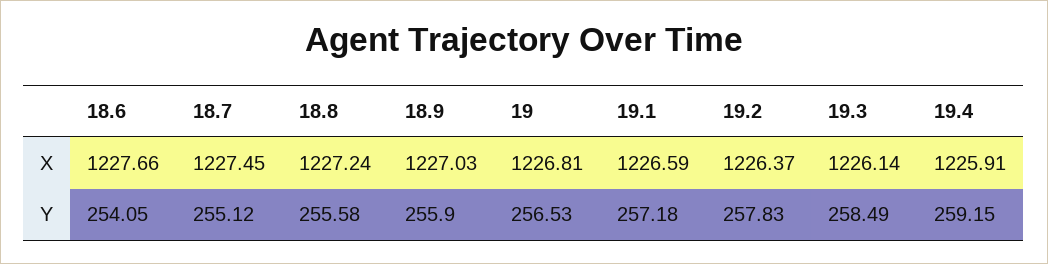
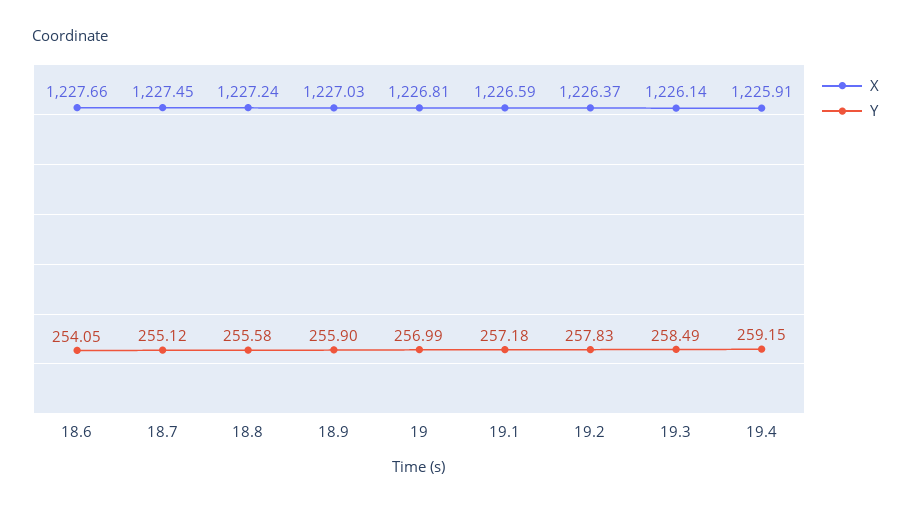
  {
    "X": {
      "18.6": 1227.66,
      "18.7": 1227.45,
      "18.8": 1227.24,
      "18.9": 1227.03,
      "19": 1226.81,
      "19.1": 1226.59,
      "19.2": 1226.37,
      "19.3": 1226.14,
      "19.4": 1225.91
    },
    "Y": {
      "18.6": 254.05,
      "18.7": 255.12,
      "18.8": 255.58,
      "18.9": 255.9,
-     "19": 256.53,
+     "19": 256.99,
      "19.1": 257.18,
      "19.2": 257.83,
      "19.3": 258.49,
      "19.4": 259.15
    }
  }

